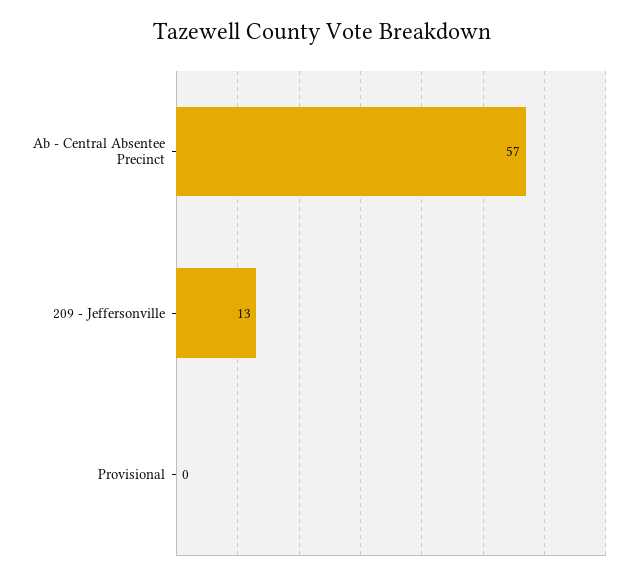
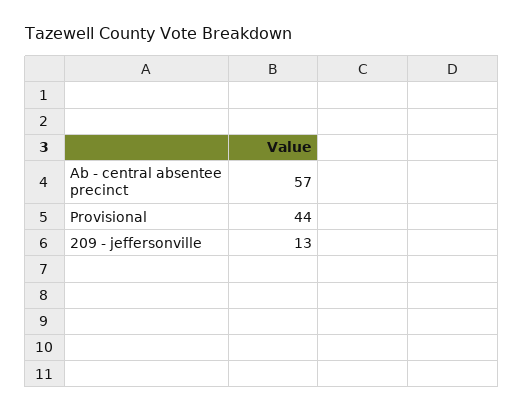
  {
    "Ab - Central Absentee Precinct": 57,
    "209 - Jeffersonville": 13,
-   "Provisional": 0
+   "Provisional": 44
  }

